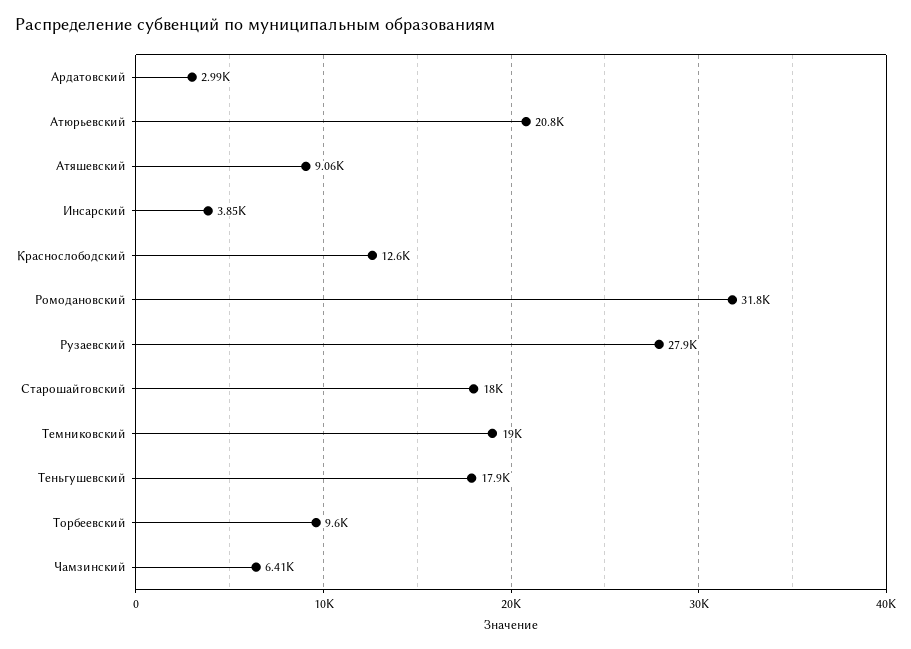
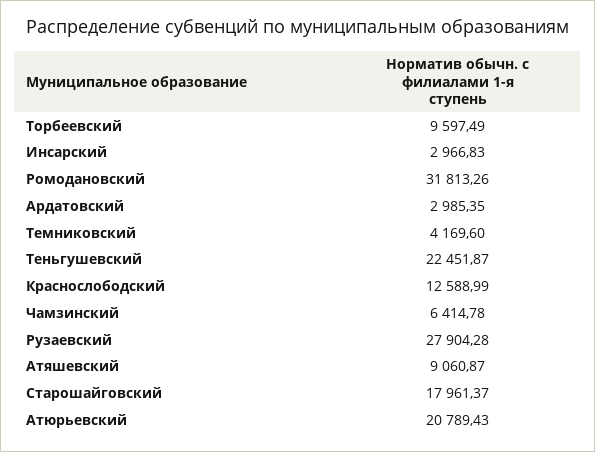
  {
    "Ардатовский": 2985.35,
    "Атюрьевский": 20789.43,
    "Атяшевский": 9060.87,
-   "Инсарский": 3850,
+   "Инсарский": 2966.83,
    "Краснослободский": 12588.99,
    "Ромодановский": 31813.26,
    "Рузаевский": 27904.28,
    "Старошайговский": 17961.37,
-   "Темниковский": 19000,
+   "Темниковский": 4169.6,
-   "Теньгушевский": 17900,
+   "Теньгушевский": 22451.87,
    "Торбеевский": 9597.49,
    "Чамзинский": 6414.78
  }

